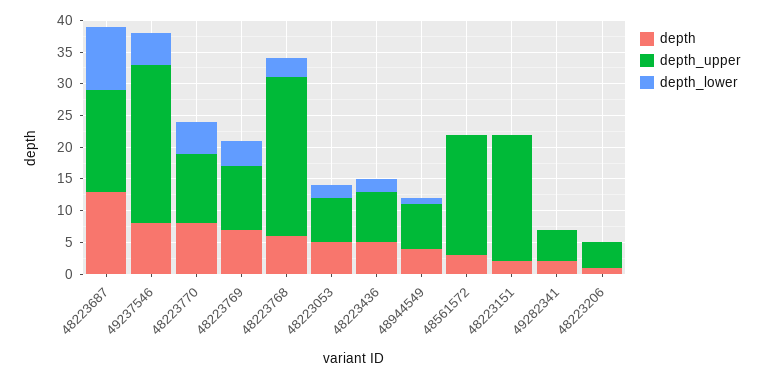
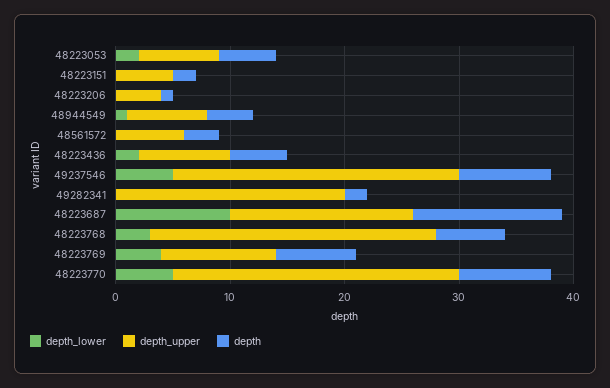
  {
    "depth": {
      "48223687": 13,
      "49237546": 8,
      "48223770": 8,
      "48223769": 7,
      "48223768": 6,
      "48223053": 5,
      "48223436": 5,
      "48944549": 4,
      "48561572": 3,
      "48223151": 2,
      "49282341": 2,
      "48223206": 1
    },
    "depth_upper": {
      "48223687": 16,
      "49237546": 25,
-     "48223770": 10,
+     "48223770": 25,
      "48223769": 10,
      "48223768": 25,
      "48223053": 7,
      "48223436": 8,
      "48944549": 7,
-     "48561572": 20,
+     "48561572": 6,
-     "48223151": 20,
+     "48223151": 5,
-     "49282341": 5,
+     "49282341": 20,
      "48223206": 4
    },
    "depth_lower": {
      "48223687": 10,
      "49237546": 5,
      "48223770": 5,
      "48223769": 4,
      "48223768": 3,
      "48223053": 2,
      "48223436": 2,
      "48944549": 1,
      "48561572": 0,
      "48223151": 0,
      "49282341": 0,
      "48223206": 0
    }
  }

